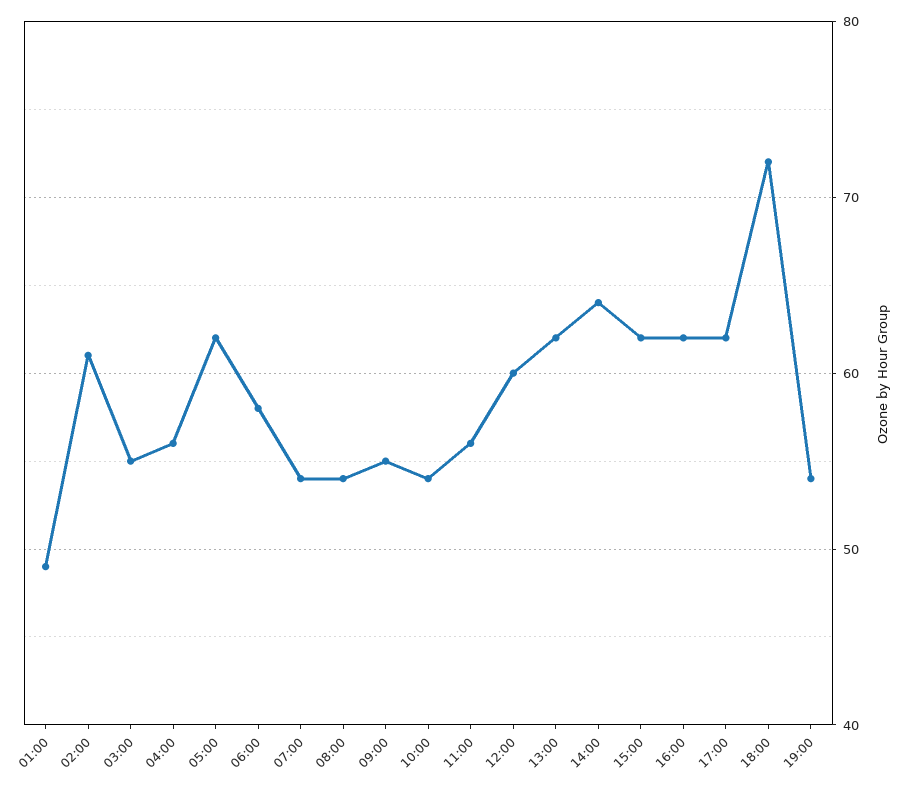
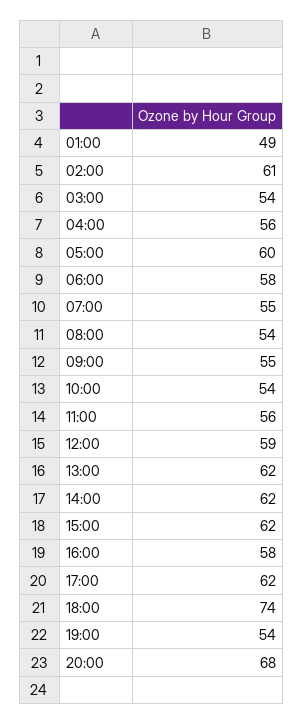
  {
    "01:00": 49,
    "02:00": 61,
-   "03:00": 55,
+   "03:00": 54,
    "04:00": 56,
-   "05:00": 62,
+   "05:00": 60,
    "06:00": 58,
-   "07:00": 54,
+   "07:00": 55,
    "08:00": 54,
    "09:00": 55,
    "10:00": 54,
    "11:00": 56,
-   "12:00": 60,
+   "12:00": 59,
    "13:00": 62,
-   "14:00": 64,
+   "14:00": 62,
    "15:00": 62,
-   "16:00": 62,
+   "16:00": 58,
    "17:00": 62,
-   "18:00": 72,
+   "18:00": 74,
-   "19:00": 54
+   "19:00": 54,
+   "20:00": 68
  }

